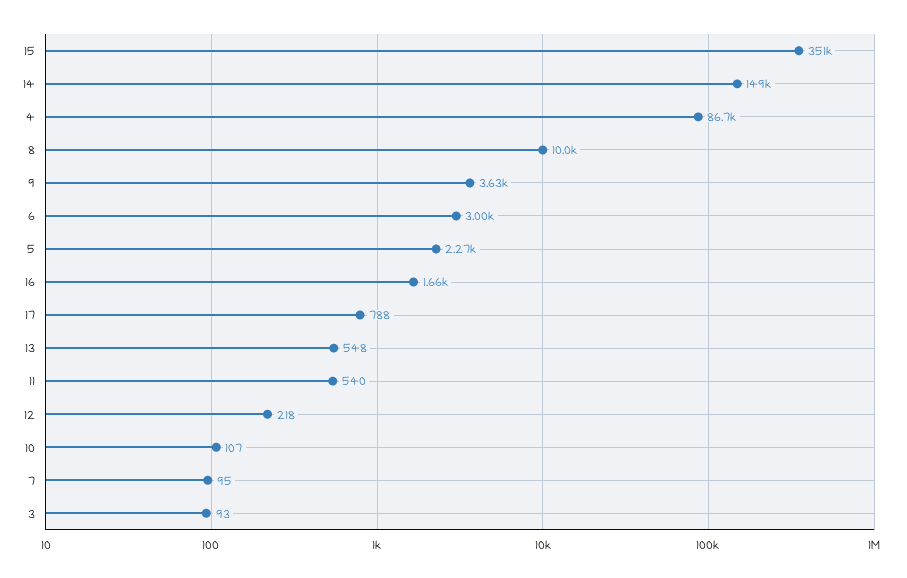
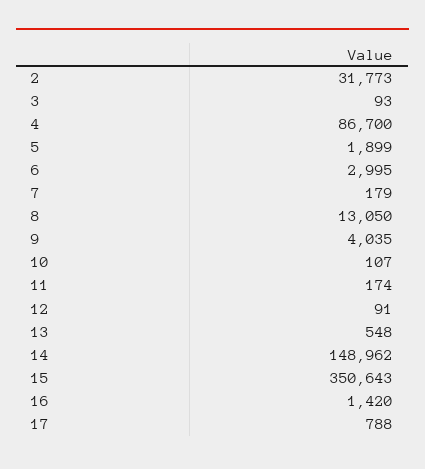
  {
    "15": 350643,
    "14": 148962,
    "4": 86700,
-   "8": 10000,
+   "8": 13050,
-   "9": 3630,
+   "9": 4035,
    "6": 2995,
-   "5": 2270,
+   "5": 1899,
-   "16": 1660,
+   "16": 1420,
    "17": 788,
    "13": 548,
-   "11": 540,
+   "11": 174,
-   "12": 218,
+   "12": 91,
    "10": 107,
-   "7": 95,
+   "7": 179,
-   "3": 93
+   "3": 93,
+   "2": 31773
  }

